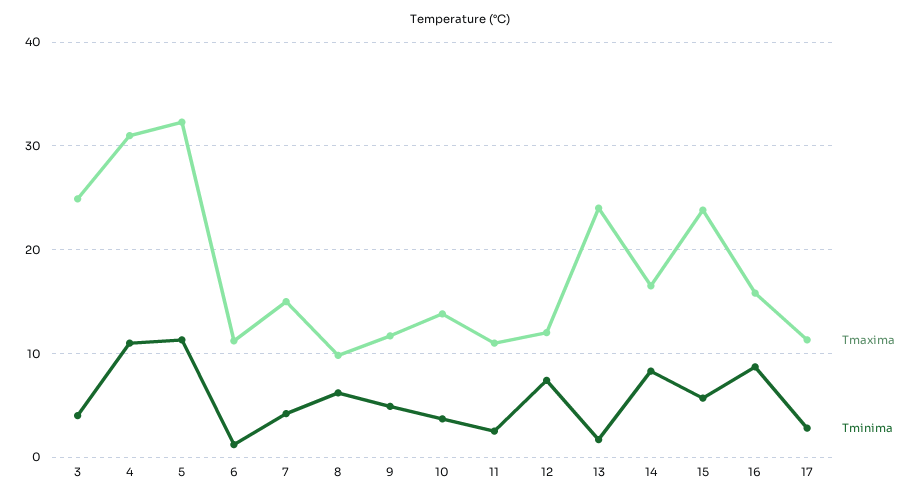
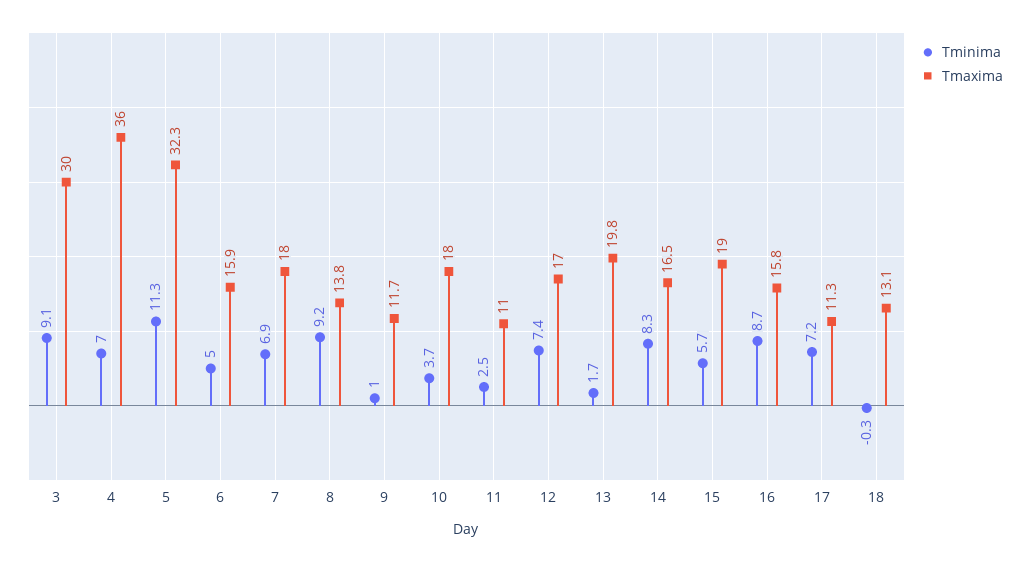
  {
    "Tmaxima": {
-     "3": 25,
+     "3": 30,
-     "4": 31,
+     "4": 36,
      "5": 32.3,
-     "6": 11,
+     "6": 15.9,
-     "7": 15,
+     "7": 18,
-     "8": 10,
+     "8": 13.8,
      "9": 11.7,
-     "10": 14,
+     "10": 18,
      "11": 11,
-     "12": 12,
+     "12": 17,
-     "13": 24,
+     "13": 19.8,
      "14": 16.5,
-     "15": 24,
+     "15": 19,
      "16": 15.8,
-     "17": 11.3
+     "17": 11.3,
+     "18": 13.1
    },
    "Tminima": {
-     "3": 4,
+     "3": 9.1,
-     "4": 11,
+     "4": 7,
      "5": 11.3,
-     "6": 1,
+     "6": 5,
-     "7": 4,
+     "7": 6.9,
-     "8": 6,
+     "8": 9.2,
-     "9": 5,
+     "9": 1,
      "10": 3.7,
      "11": 2.5,
      "12": 7.4,
      "13": 1.7,
      "14": 8.3,
      "15": 5.7,
      "16": 8.7,
-     "17": 3
+     "17": 7.2,
+     "18": -0.3
    }
  }

